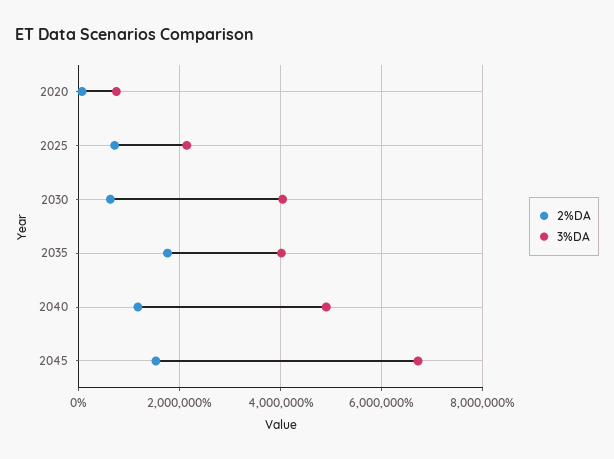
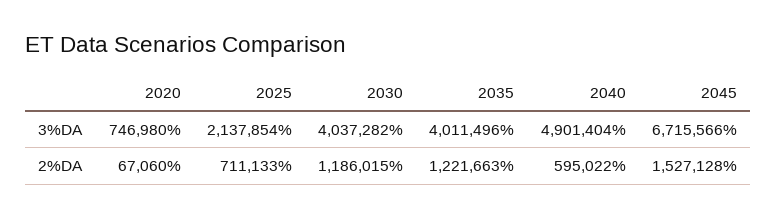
  {
    "2%DA": {
      "2020": 67060,
      "2025": 711133,
-     "2030": 600000,
+     "2030": 1186015,
-     "2035": 1800000,
+     "2035": 1221663,
-     "2040": 1200000,
+     "2040": 595022,
      "2045": 1527128
    },
    "3%DA": {
      "2020": 746980,
      "2025": 2137854,
      "2030": 4037282,
      "2035": 4011496,
      "2040": 4901404,
      "2045": 6715566
    }
  }

